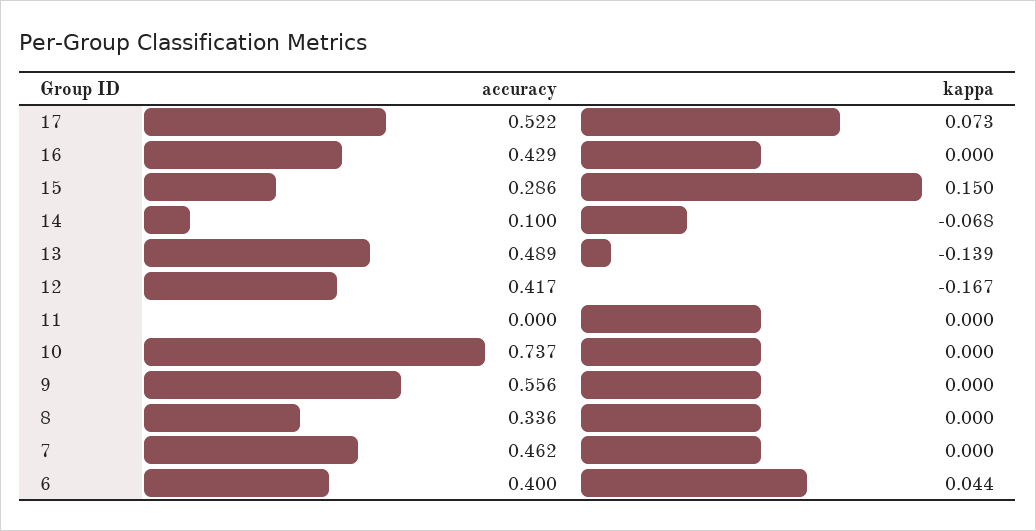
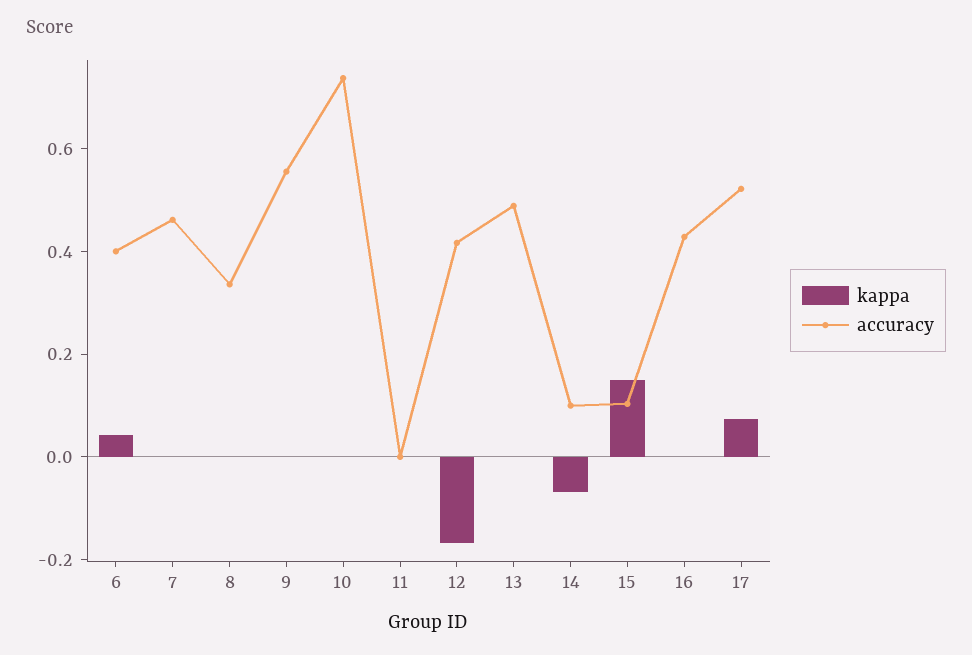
  {
    "accuracy": {
      "17": 0.522,
      "16": 0.429,
-     "15": 0.286,
+     "15": 0.1,
      "14": 0.1,
      "13": 0.489,
      "12": 0.417,
      "11": 0,
      "10": 0.737,
      "9": 0.556,
      "8": 0.336,
      "7": 0.462,
      "6": 0.4
    },
    "kappa": {
      "17": 0.073,
      "16": 0,
      "15": 0.15,
      "14": -0.068,
-     "13": -0.139,
+     "13": 0,
      "12": -0.167,
      "11": 0,
      "10": 0,
      "9": 0,
      "8": 0,
      "7": 0,
      "6": 0.044
    }
  }

